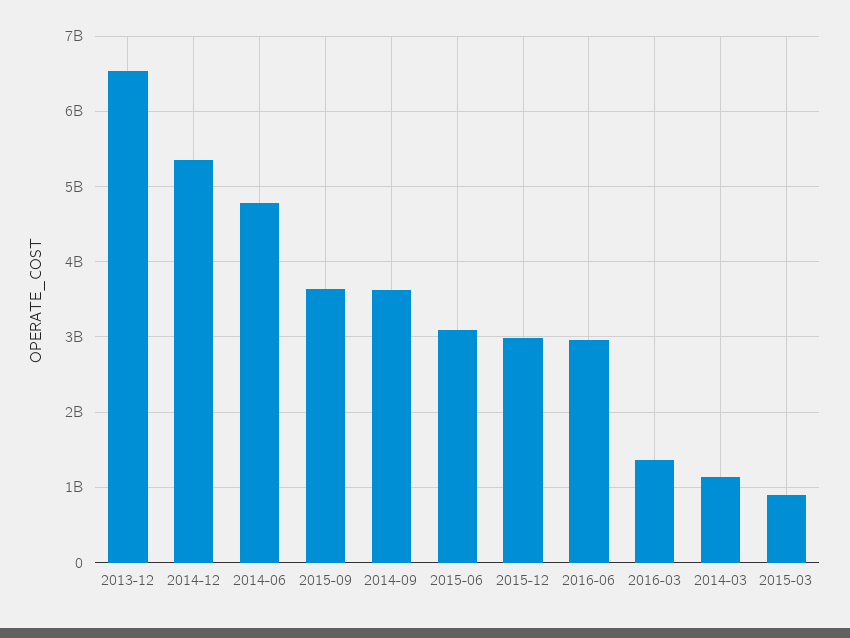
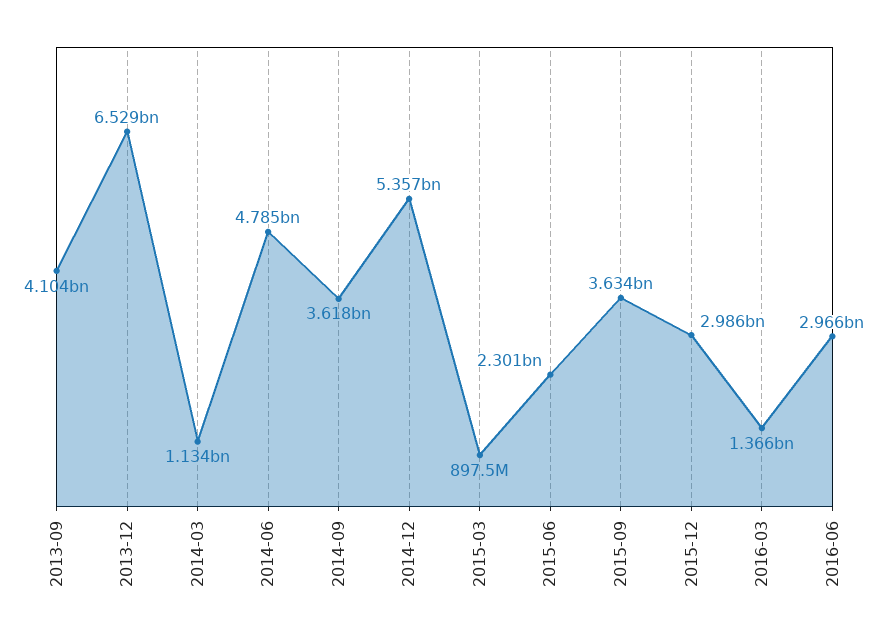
  {
    "2013-12": 6529000000,
    "2014-12": 5357000000,
    "2014-06": 4785000000,
    "2015-09": 3634000000,
    "2014-09": 3618000000,
-   "2015-06": 3100000000,
+   "2015-06": 2301000000,
    "2015-12": 2986000000,
    "2016-06": 2966000000,
    "2016-03": 1366000000,
    "2014-03": 1134000000,
-   "2015-03": 897500000
+   "2015-03": 897500000,
+   "2013-09": 4104000000
  }

